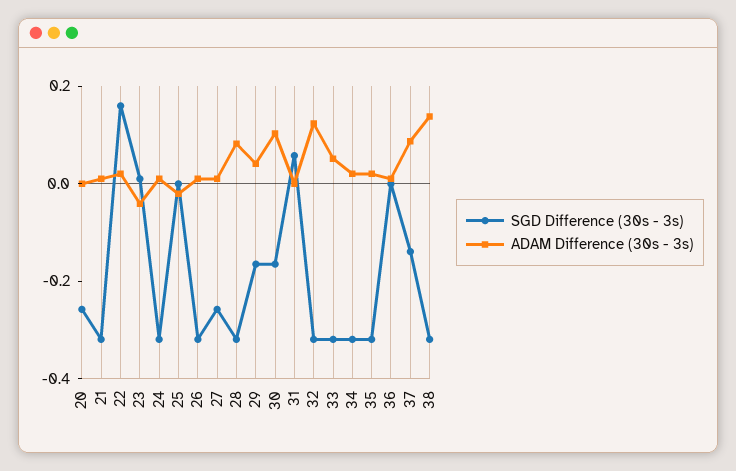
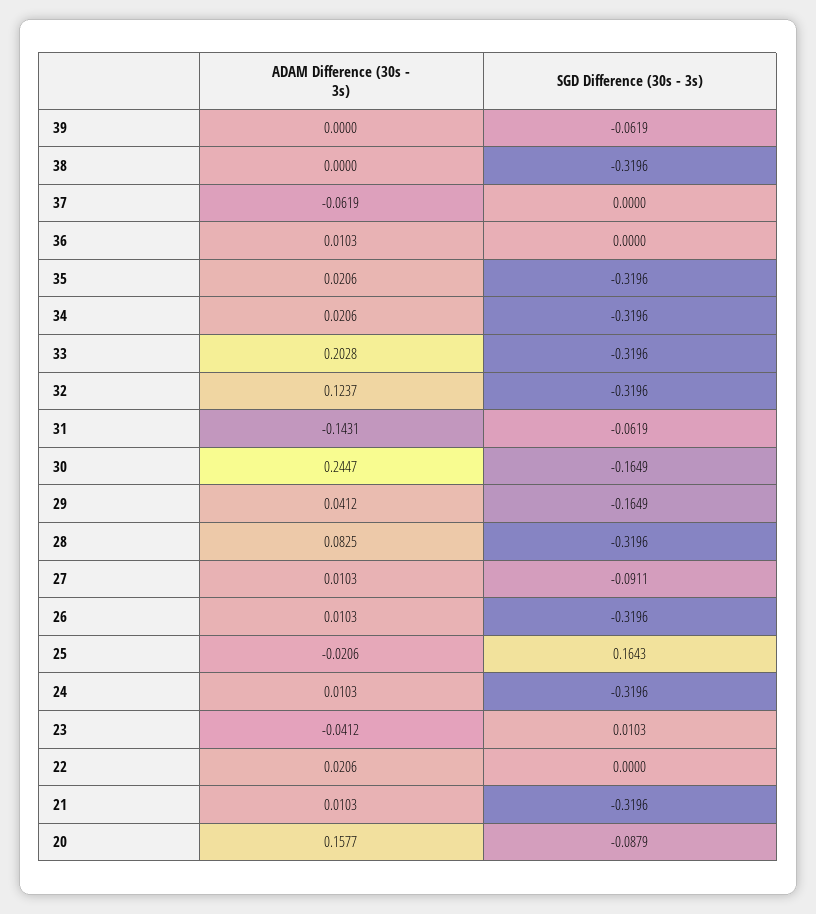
  {
    "SGD Difference (30s - 3s)": {
-     "20": -0.25,
+     "20": -0.0879,
      "21": -0.3196,
-     "22": 0.15,
+     "22": 0,
      "23": 0.0103,
      "24": -0.3196,
-     "25": 0,
+     "25": 0.1643,
      "26": -0.3196,
-     "27": -0.25,
+     "27": -0.0911,
      "28": -0.3196,
      "29": -0.1649,
      "30": -0.1649,
-     "31": 0.05,
+     "31": -0.0619,
      "32": -0.3196,
      "33": -0.3196,
      "34": -0.3196,
      "35": -0.3196,
      "36": 0,
-     "37": -0.15,
+     "37": 0,
-     "38": -0.3196
+     "38": -0.3196,
+     "39": -0.0619
    },
    "ADAM Difference (30s - 3s)": {
-     "20": 0,
+     "20": 0.1577,
      "21": 0.0103,
      "22": 0.0206,
      "23": -0.0412,
      "24": 0.0103,
      "25": -0.0206,
      "26": 0.0103,
      "27": 0.0103,
      "28": 0.0825,
      "29": 0.0412,
-     "30": 0.1,
+     "30": 0.2447,
-     "31": 0,
+     "31": -0.1431,
      "32": 0.1237,
-     "33": 0.05,
+     "33": 0.2028,
      "34": 0.0206,
      "35": 0.0206,
      "36": 0.0103,
-     "37": 0.1,
+     "37": -0.0619,
-     "38": 0.15
+     "38": 0,
+     "39": 0
    }
  }

